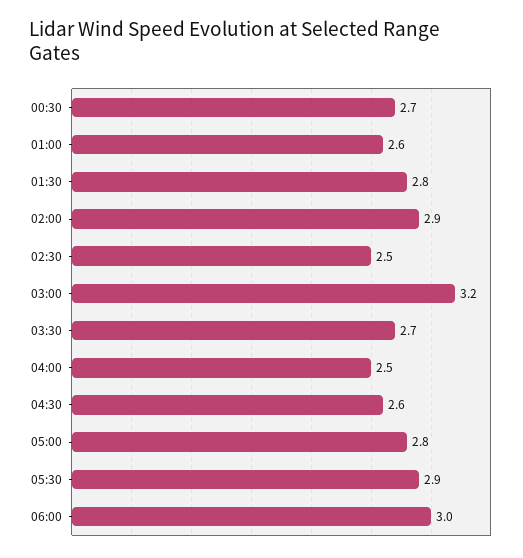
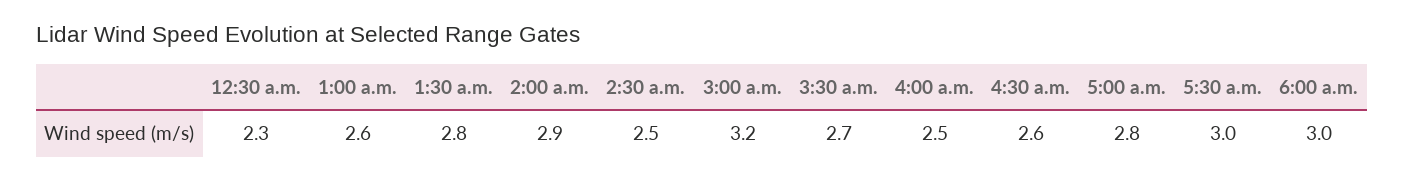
  {
-   "00:30": 2.7,
+   "00:30": 2.3,
    "01:00": 2.6,
    "01:30": 2.8,
    "02:00": 2.9,
    "02:30": 2.5,
    "03:00": 3.2,
    "03:30": 2.7,
    "04:00": 2.5,
    "04:30": 2.6,
    "05:00": 2.8,
-   "05:30": 2.9,
+   "05:30": 3,
    "06:00": 3
  }

